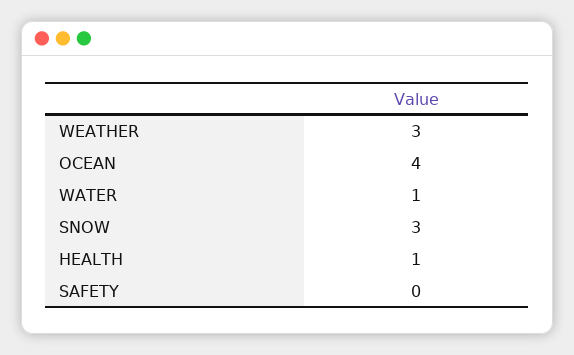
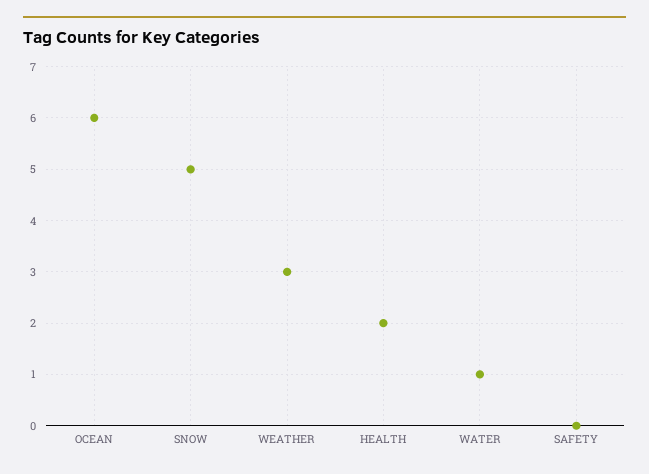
  {
    "WEATHER": 3,
-   "OCEAN": 4,
+   "OCEAN": 6,
    "WATER": 1,
-   "SNOW": 3,
+   "SNOW": 5,
-   "HEALTH": 1,
+   "HEALTH": 2,
    "SAFETY": 0
  }

